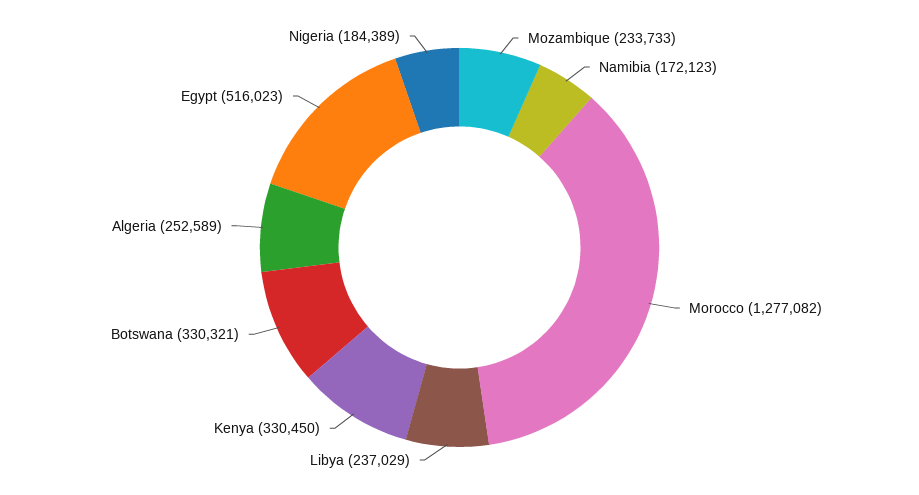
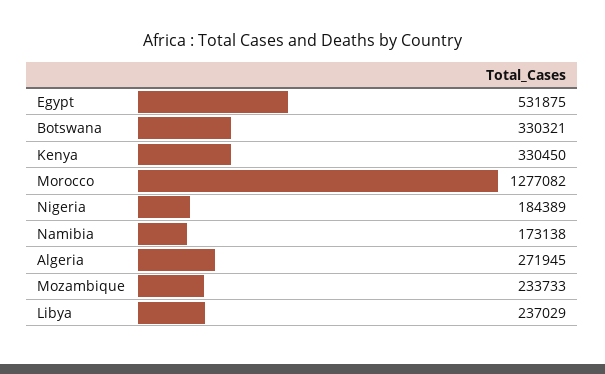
  {
    "Mozambique": 233733,
-   "Namibia": 172123,
+   "Namibia": 173138,
    "Morocco": 1277082,
    "Libya": 237029,
    "Kenya": 330450,
    "Botswana": 330321,
-   "Algeria": 252589,
+   "Algeria": 271945,
-   "Egypt": 516023,
+   "Egypt": 531875,
    "Nigeria": 184389
  }

